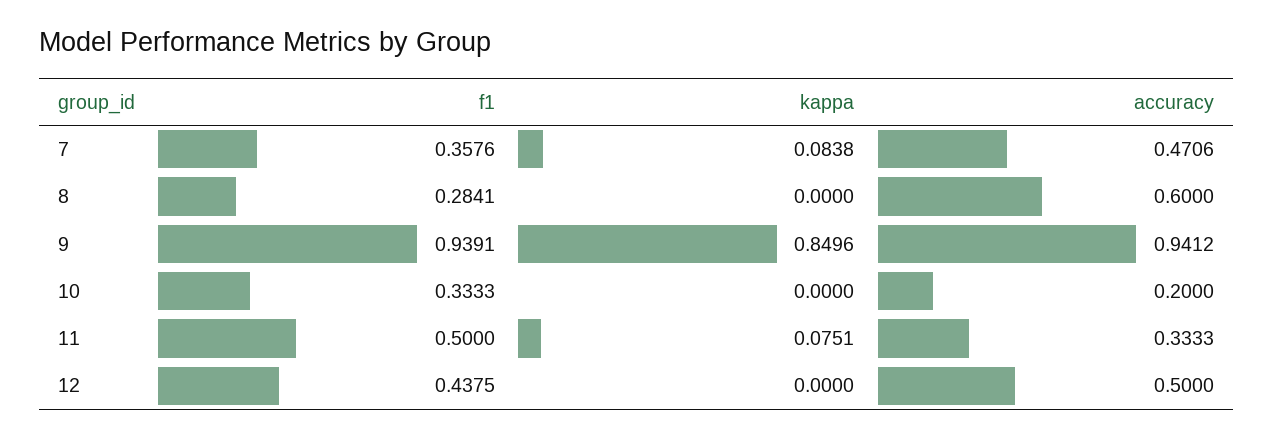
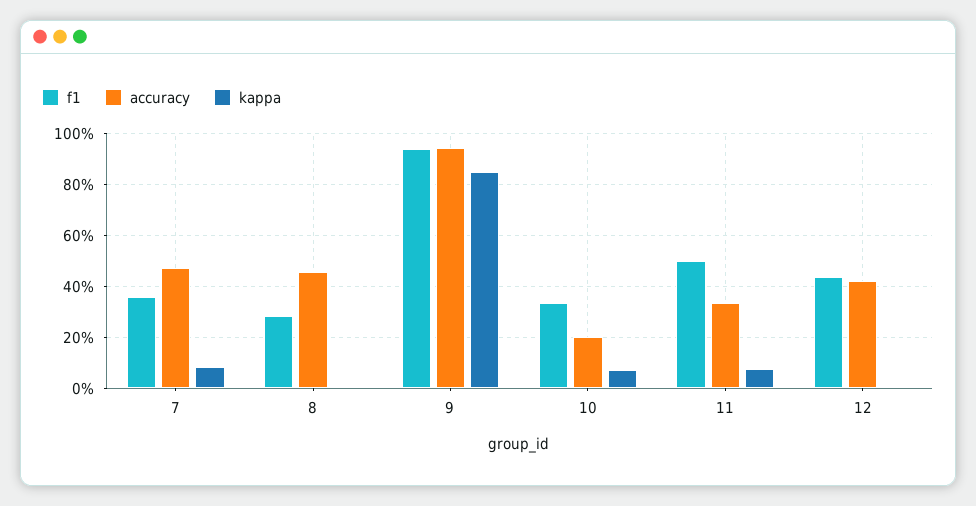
  {
    "f1": {
      "7": 0.3576,
      "8": 0.2841,
      "9": 0.9391,
      "10": 0.3333,
      "11": 0.5,
      "12": 0.4375
    },
    "kappa": {
      "7": 0.0838,
      "8": 0,
      "9": 0.8496,
-     "10": 0,
+     "10": 0.075,
      "11": 0.0751,
      "12": 0
    },
    "accuracy": {
      "7": 0.4706,
-     "8": 0.6,
+     "8": 0.45,
      "9": 0.9412,
      "10": 0.2,
      "11": 0.3333,
-     "12": 0.5
+     "12": 0.425
    }
  }

